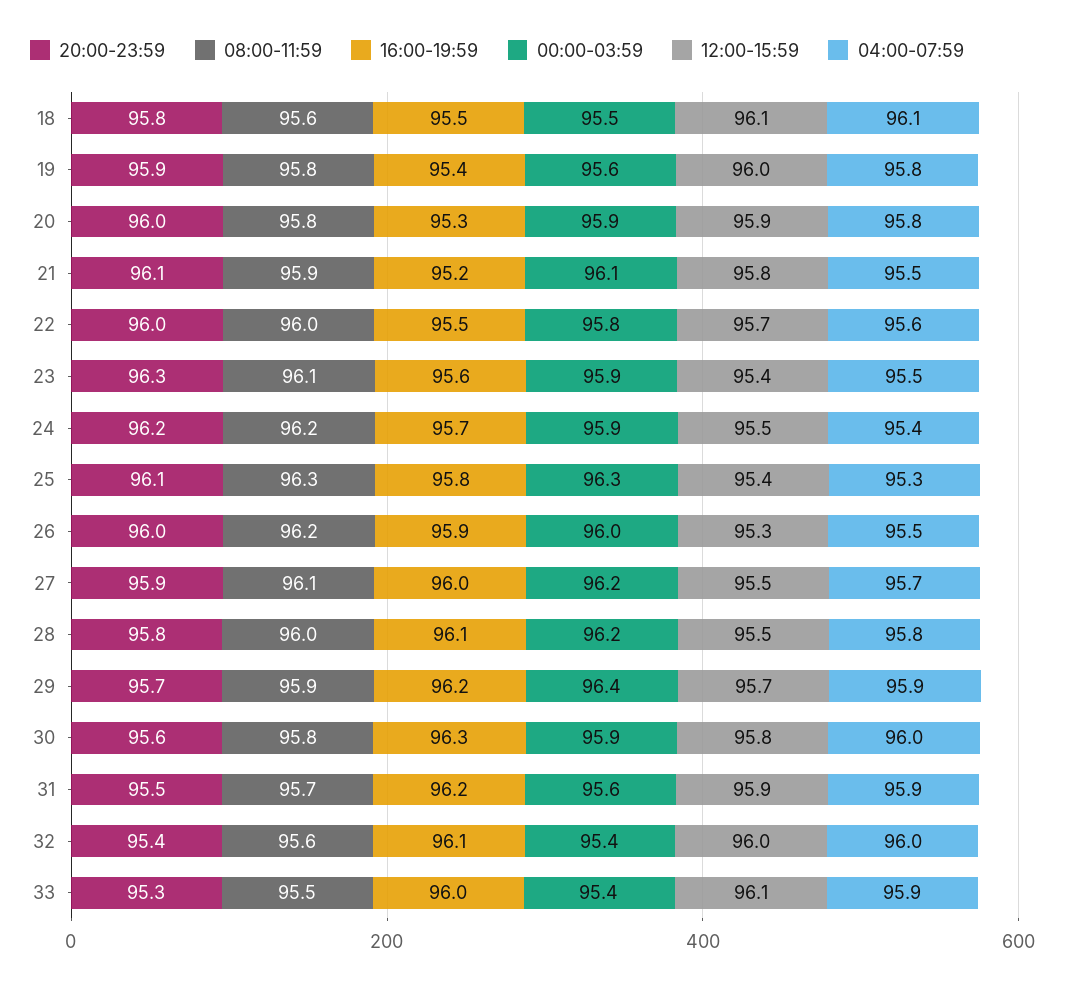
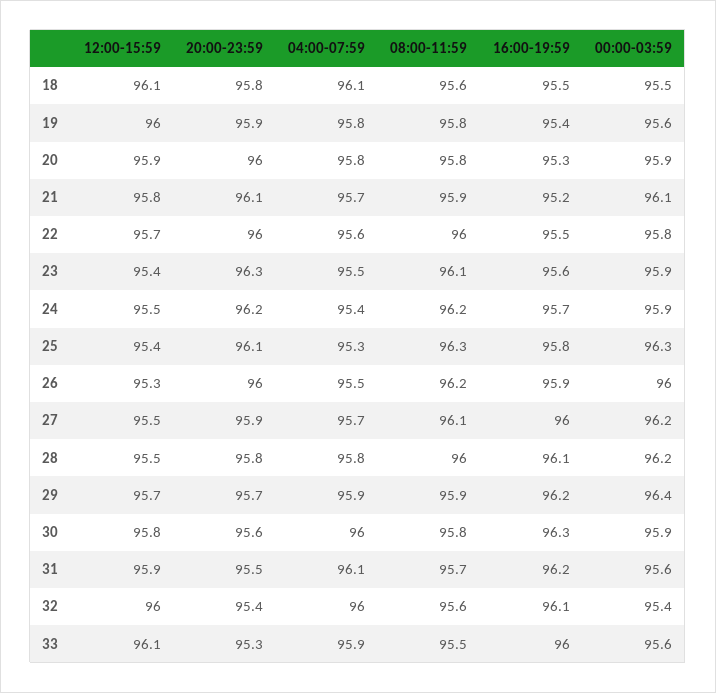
  {
    "20:00-23:59": {
      "18": 95.8,
      "19": 95.9,
      "20": 96,
      "21": 96.1,
      "22": 96,
      "23": 96.3,
      "24": 96.2,
      "25": 96.1,
      "26": 96,
      "27": 95.9,
      "28": 95.8,
      "29": 95.7,
      "30": 95.6,
      "31": 95.5,
      "32": 95.4,
      "33": 95.3
    },
    "08:00-11:59": {
      "18": 95.6,
      "19": 95.8,
      "20": 95.8,
      "21": 95.9,
      "22": 96,
      "23": 96.1,
      "24": 96.2,
      "25": 96.3,
      "26": 96.2,
      "27": 96.1,
      "28": 96,
      "29": 95.9,
      "30": 95.8,
      "31": 95.7,
      "32": 95.6,
      "33": 95.5
    },
    "16:00-19:59": {
      "18": 95.5,
      "19": 95.4,
      "20": 95.3,
      "21": 95.2,
      "22": 95.5,
      "23": 95.6,
      "24": 95.7,
      "25": 95.8,
      "26": 95.9,
      "27": 96,
      "28": 96.1,
      "29": 96.2,
      "30": 96.3,
      "31": 96.2,
      "32": 96.1,
      "33": 96
    },
    "00:00-03:59": {
      "18": 95.5,
      "19": 95.6,
      "20": 95.9,
      "21": 96.1,
      "22": 95.8,
      "23": 95.9,
      "24": 95.9,
      "25": 96.3,
      "26": 96,
      "27": 96.2,
      "28": 96.2,
      "29": 96.4,
      "30": 95.9,
      "31": 95.6,
      "32": 95.4,
-     "33": 95.4
+     "33": 95.6
    },
    "12:00-15:59": {
      "18": 96.1,
      "19": 96,
      "20": 95.9,
      "21": 95.8,
      "22": 95.7,
      "23": 95.4,
      "24": 95.5,
      "25": 95.4,
      "26": 95.3,
      "27": 95.5,
      "28": 95.5,
      "29": 95.7,
      "30": 95.8,
      "31": 95.9,
      "32": 96,
      "33": 96.1
    },
    "04:00-07:59": {
      "18": 96.1,
      "19": 95.8,
      "20": 95.8,
-     "21": 95.5,
+     "21": 95.7,
      "22": 95.6,
      "23": 95.5,
      "24": 95.4,
      "25": 95.3,
      "26": 95.5,
      "27": 95.7,
      "28": 95.8,
      "29": 95.9,
      "30": 96,
-     "31": 95.9,
+     "31": 96.1,
      "32": 96,
      "33": 95.9
    }
  }

